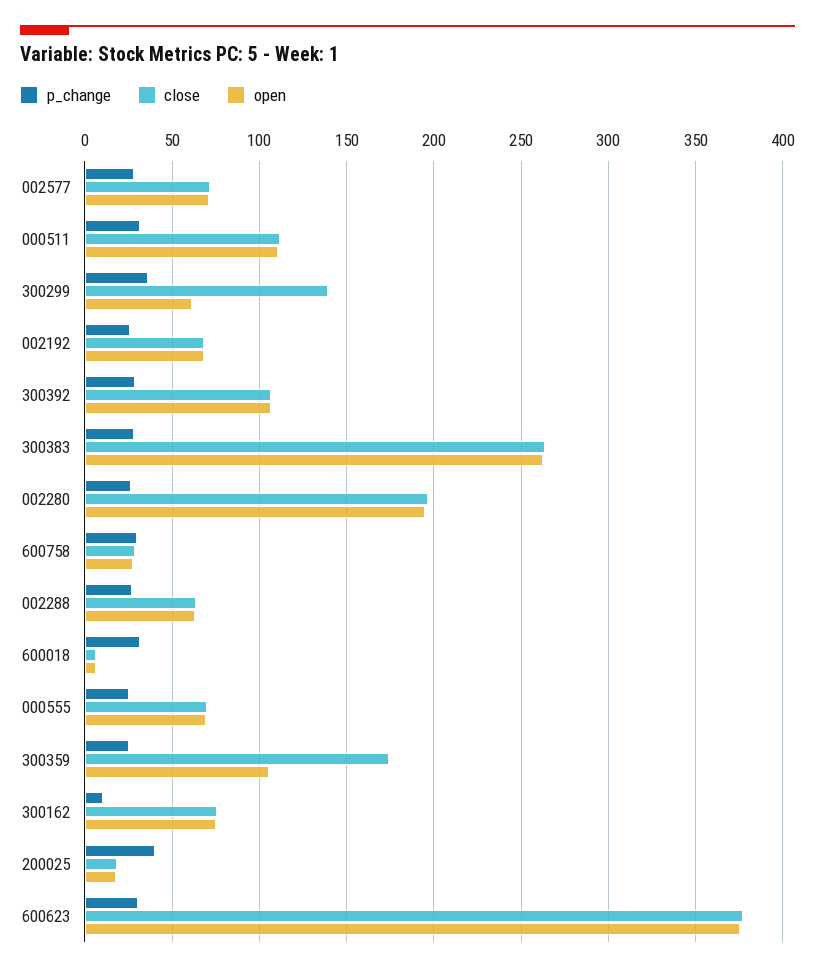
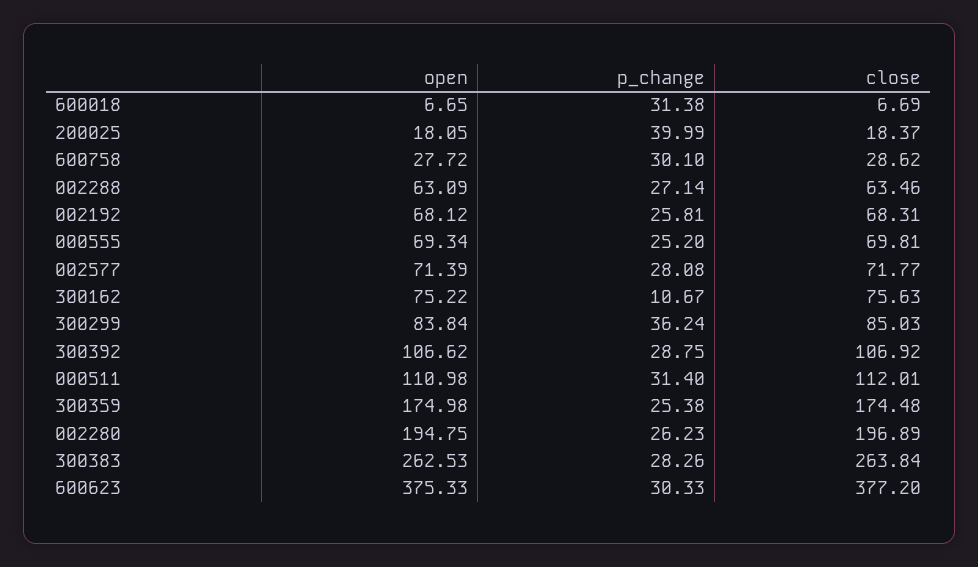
  {
    "p_change": {
      "002577": 28.08,
      "000511": 31.4,
      "300299": 36.24,
      "002192": 25.81,
      "300392": 28.75,
      "300383": 28.26,
      "002280": 26.23,
      "600758": 30.1,
      "002288": 27.14,
      "600018": 31.38,
      "000555": 25.2,
      "300359": 25.38,
      "300162": 10.67,
      "200025": 39.99,
      "600623": 30.33
    },
    "close": {
      "002577": 71.77,
      "000511": 112.01,
-     "300299": 140,
+     "300299": 85.03,
      "002192": 68.31,
      "300392": 106.92,
      "300383": 263.84,
      "002280": 196.89,
      "600758": 28.62,
      "002288": 63.46,
      "600018": 6.69,
      "000555": 69.81,
      "300359": 174.48,
      "300162": 75.63,
      "200025": 18.37,
      "600623": 377.2
    },
    "open": {
      "002577": 71.39,
      "000511": 110.98,
-     "300299": 60,
+     "300299": 83.84,
      "002192": 68.12,
      "300392": 106.62,
      "300383": 262.53,
      "002280": 194.75,
      "600758": 27.72,
      "002288": 63.09,
      "600018": 6.65,
      "000555": 69.34,
-     "300359": 105,
+     "300359": 174.98,
      "300162": 75.22,
      "200025": 18.05,
      "600623": 375.33
    }
  }

